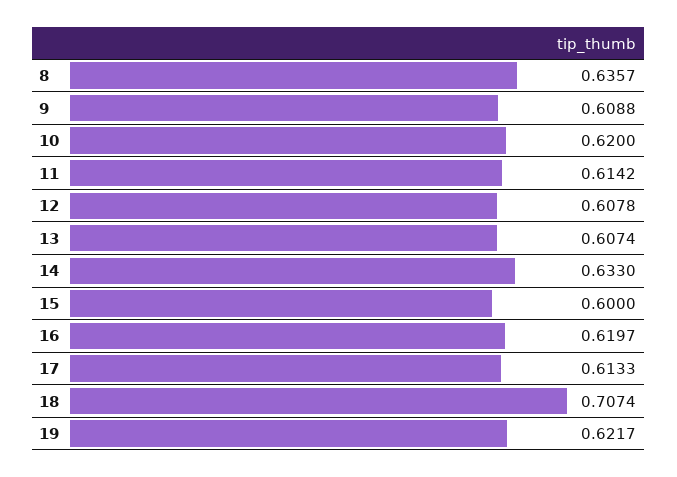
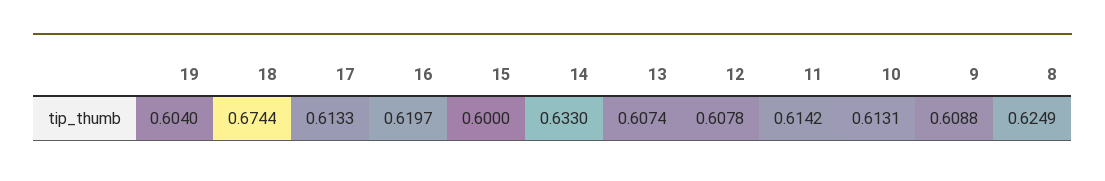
  {
-   "8": 0.6357,
+   "8": 0.6249,
    "9": 0.6088,
-   "10": 0.62,
+   "10": 0.6131,
    "11": 0.6142,
    "12": 0.6078,
    "13": 0.6074,
    "14": 0.633,
    "15": 0.6,
    "16": 0.6197,
    "17": 0.6133,
-   "18": 0.7074,
+   "18": 0.6744,
-   "19": 0.6217
+   "19": 0.604
  }

